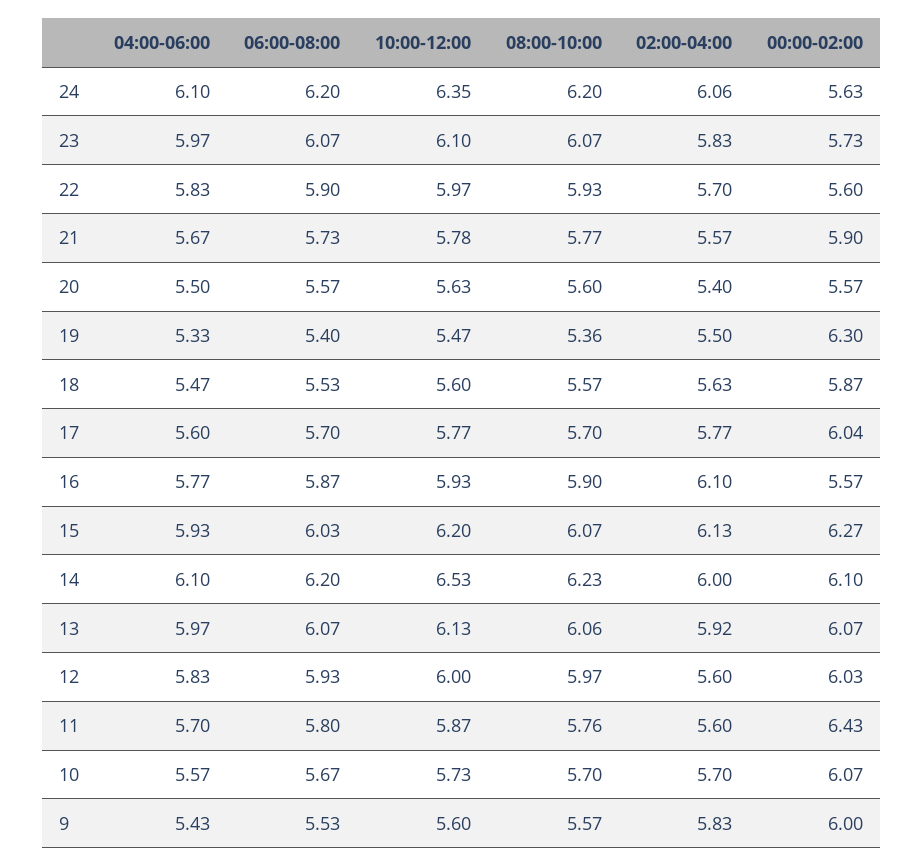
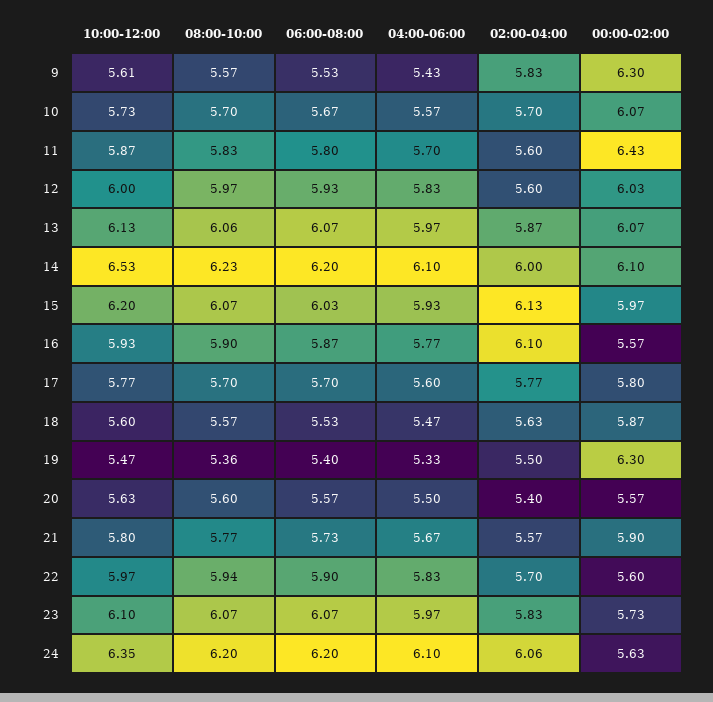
  {
    "04:00-06:00": {
      "24": 6.1,
      "23": 5.97,
      "22": 5.83,
      "21": 5.67,
      "20": 5.5,
      "19": 5.33,
      "18": 5.47,
      "17": 5.6,
      "16": 5.77,
      "15": 5.93,
      "14": 6.1,
      "13": 5.97,
      "12": 5.83,
      "11": 5.7,
      "10": 5.57,
      "9": 5.43
    },
    "06:00-08:00": {
      "24": 6.2,
      "23": 6.07,
      "22": 5.9,
      "21": 5.73,
      "20": 5.57,
      "19": 5.4,
      "18": 5.53,
      "17": 5.7,
      "16": 5.87,
      "15": 6.03,
      "14": 6.2,
      "13": 6.07,
      "12": 5.93,
      "11": 5.8,
      "10": 5.67,
      "9": 5.53
    },
    "10:00-12:00": {
      "24": 6.35,
      "23": 6.1,
      "22": 5.97,
-     "21": 5.78,
+     "21": 5.8,
      "20": 5.63,
      "19": 5.47,
      "18": 5.6,
      "17": 5.77,
      "16": 5.93,
      "15": 6.2,
      "14": 6.53,
      "13": 6.13,
      "12": 6,
      "11": 5.87,
      "10": 5.73,
-     "9": 5.6
+     "9": 5.61
    },
    "08:00-10:00": {
      "24": 6.2,
      "23": 6.07,
-     "22": 5.93,
+     "22": 5.94,
      "21": 5.77,
      "20": 5.6,
      "19": 5.36,
      "18": 5.57,
      "17": 5.7,
      "16": 5.9,
      "15": 6.07,
      "14": 6.23,
      "13": 6.06,
      "12": 5.97,
-     "11": 5.76,
+     "11": 5.83,
      "10": 5.7,
      "9": 5.57
    },
    "02:00-04:00": {
      "24": 6.06,
      "23": 5.83,
      "22": 5.7,
      "21": 5.57,
      "20": 5.4,
      "19": 5.5,
      "18": 5.63,
      "17": 5.77,
      "16": 6.1,
      "15": 6.13,
      "14": 6,
-     "13": 5.92,
+     "13": 5.87,
      "12": 5.6,
      "11": 5.6,
      "10": 5.7,
      "9": 5.83
    },
    "00:00-02:00": {
      "24": 5.63,
      "23": 5.73,
      "22": 5.6,
      "21": 5.9,
      "20": 5.57,
      "19": 6.3,
      "18": 5.87,
-     "17": 6.04,
+     "17": 5.8,
      "16": 5.57,
-     "15": 6.27,
+     "15": 5.97,
      "14": 6.1,
      "13": 6.07,
      "12": 6.03,
      "11": 6.43,
      "10": 6.07,
-     "9": 6
+     "9": 6.3
    }
  }

